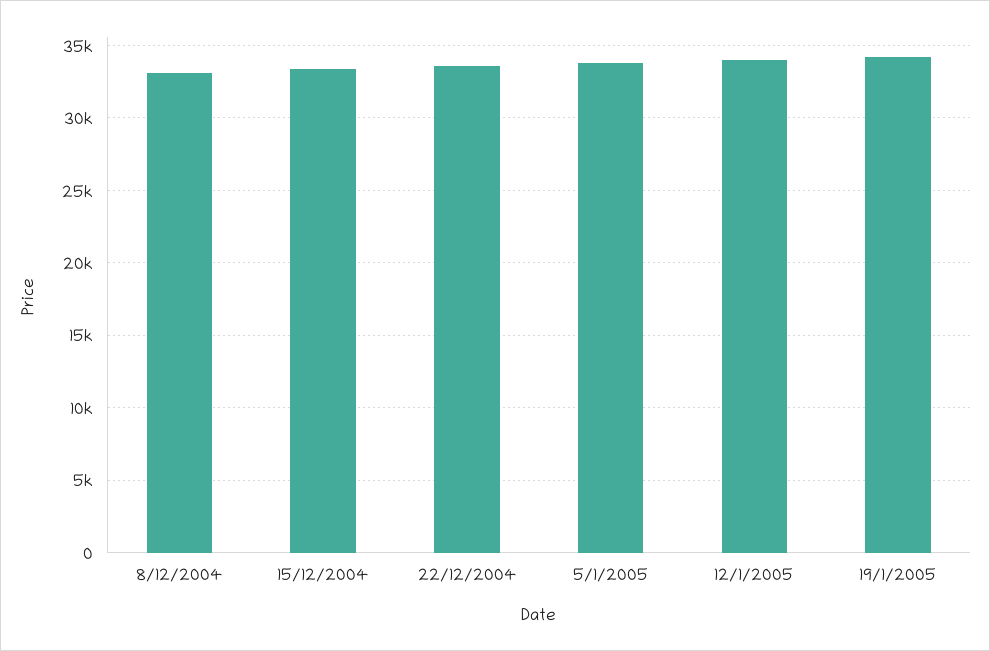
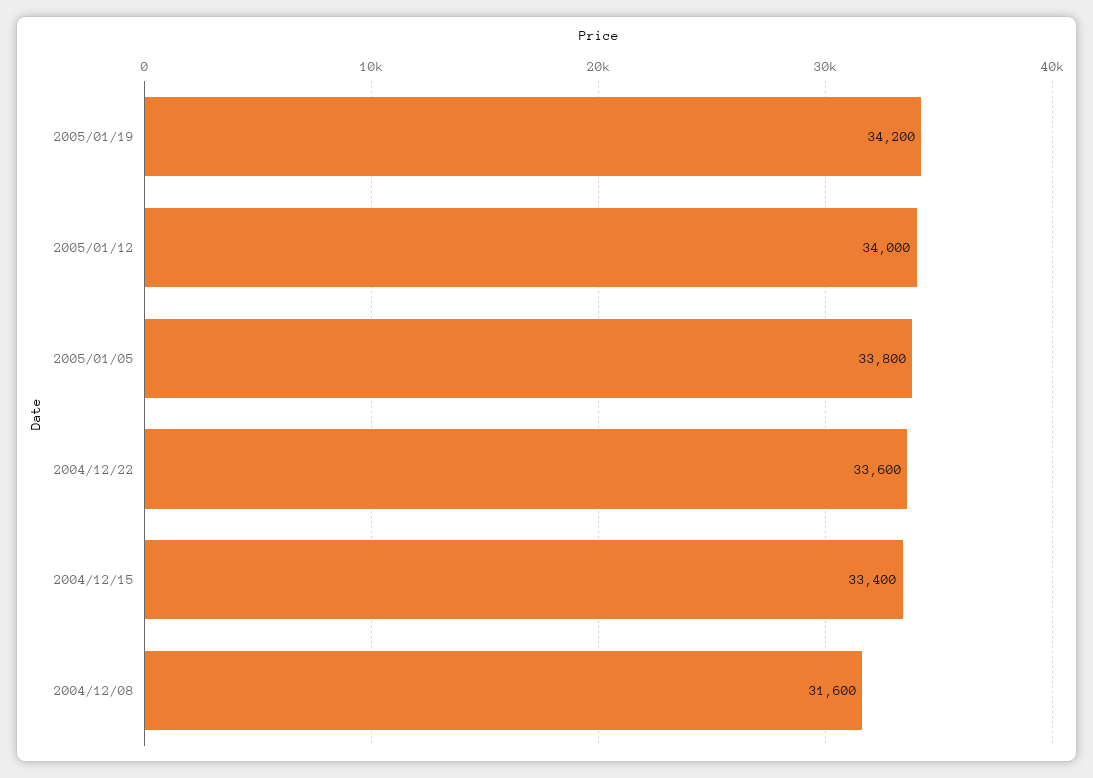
  {
-   "8/12/2004": 33000,
+   "8/12/2004": 31600,
    "15/12/2004": 33400,
    "22/12/2004": 33600,
    "5/1/2005": 33800,
    "12/1/2005": 34000,
    "19/1/2005": 34200
  }

